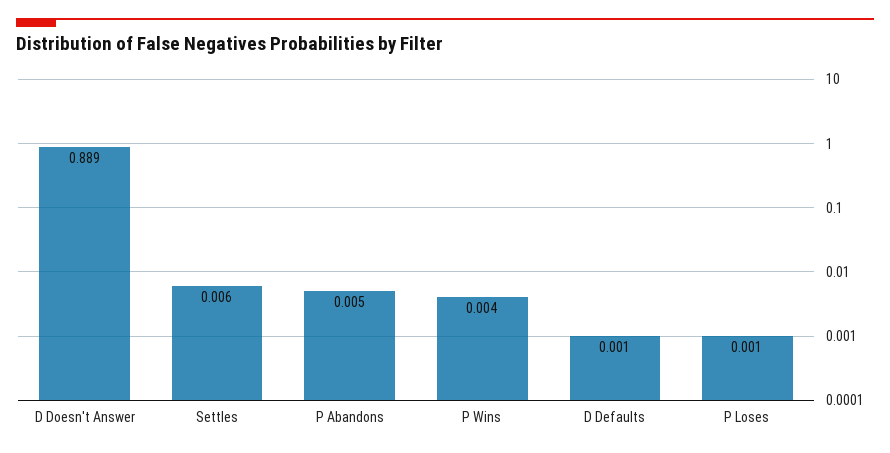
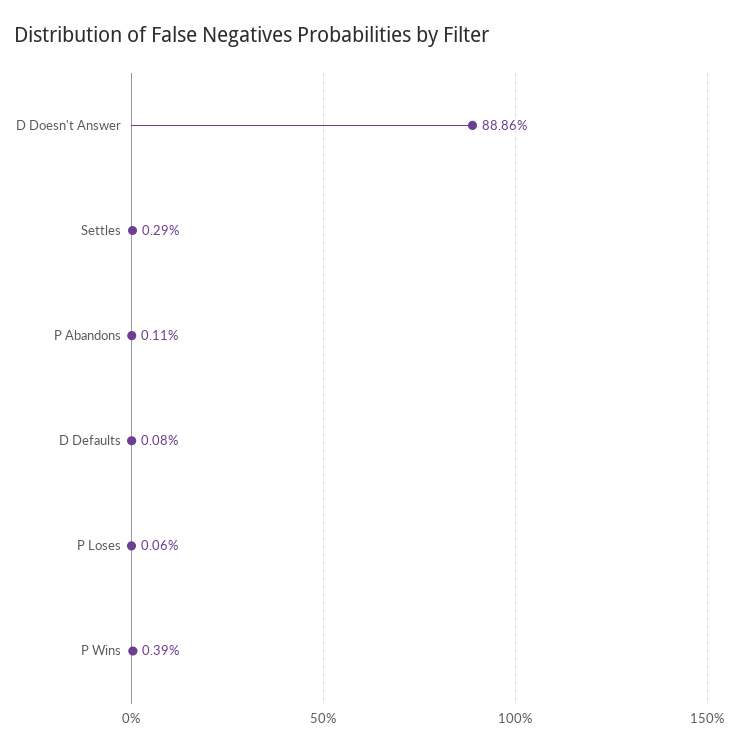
  {
    "D Doesn't Answer": 0.8886,
-   "Settles": 0.006,
+   "Settles": 0.0029,
-   "P Abandons": 0.005,
+   "P Abandons": 0.0011,
    "P Wins": 0.0039,
    "D Defaults": 0.0008,
    "P Loses": 0.0006
  }

